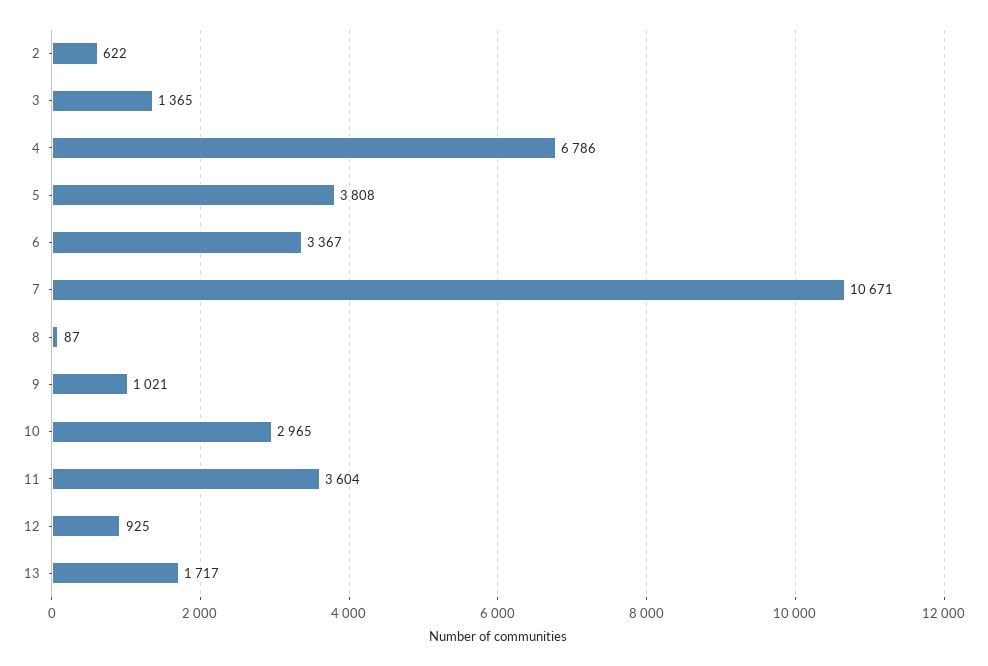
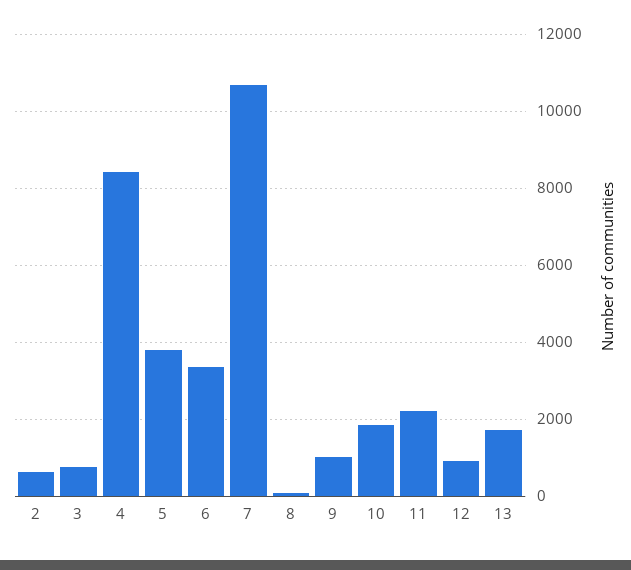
  {
    "2": 622,
-   "3": 1365,
+   "3": 800,
-   "4": 6786,
+   "4": 8400,
    "5": 3808,
    "6": 3367,
    "7": 10671,
    "8": 87,
    "9": 1021,
-   "10": 2965,
+   "10": 1800,
-   "11": 3604,
+   "11": 2200,
    "12": 925,
    "13": 1717
  }

